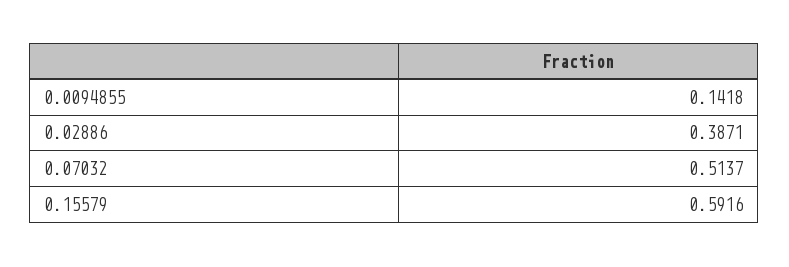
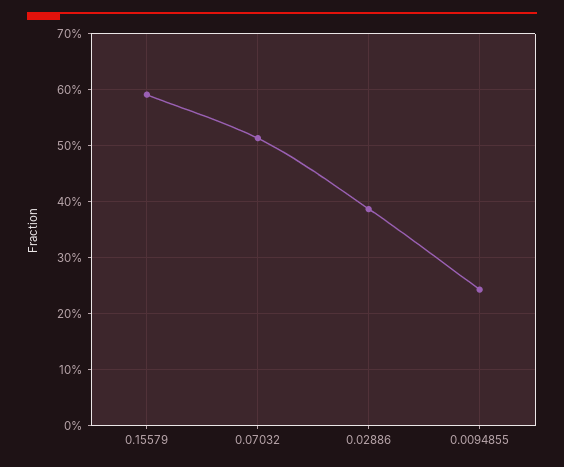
  {
-   "0.0094855": 0.1418,
+   "0.0094855": 0.24,
    "0.02886": 0.3871,
    "0.07032": 0.5137,
    "0.15579": 0.5916
  }

